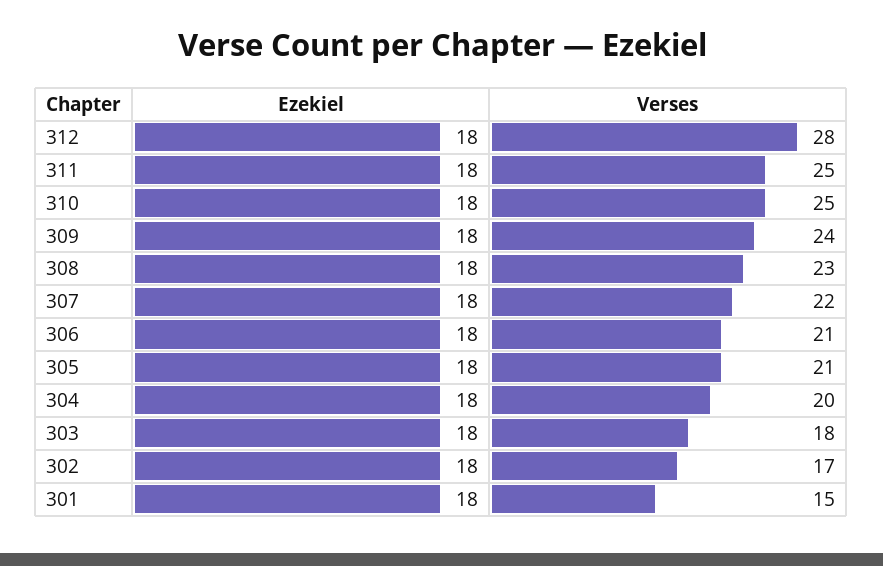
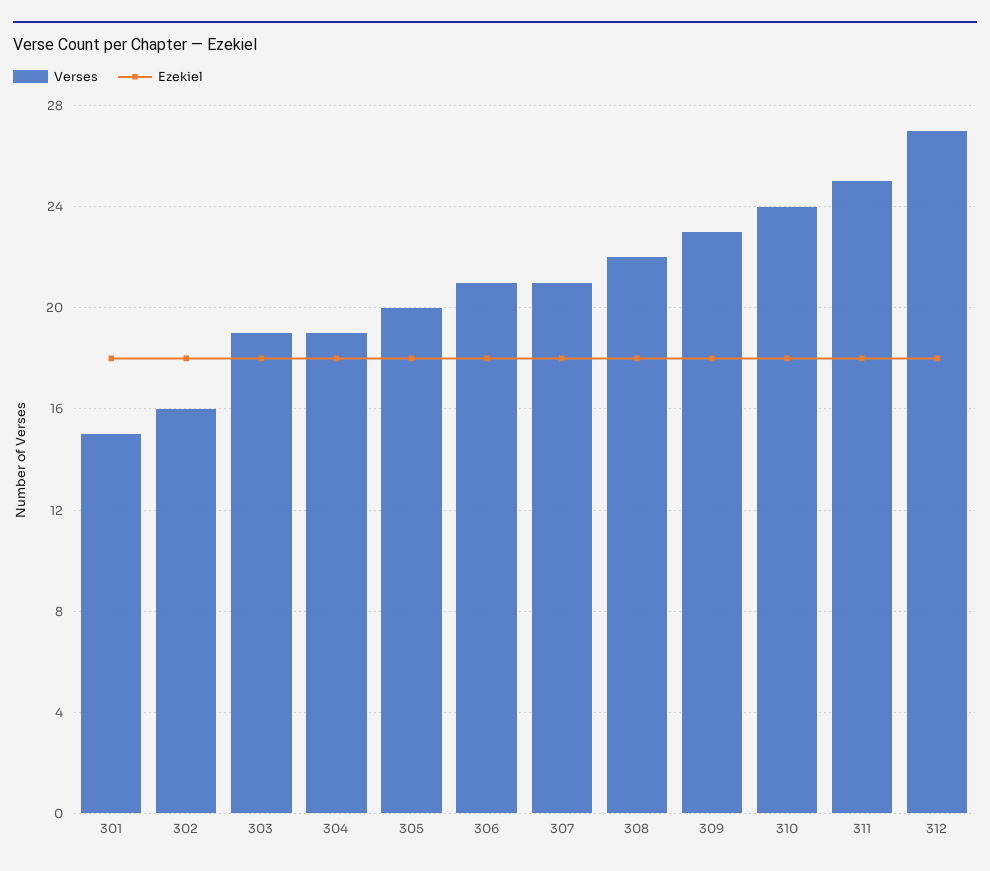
  {
    "Ezekiel": {
      "312": 18,
      "311": 18,
      "310": 18,
      "309": 18,
      "308": 18,
      "307": 18,
      "306": 18,
      "305": 18,
      "304": 18,
      "303": 18,
      "302": 18,
      "301": 18
    },
    "Verses": {
-     "312": 28,
+     "312": 27,
      "311": 25,
-     "310": 25,
+     "310": 24,
-     "309": 24,
+     "309": 23,
-     "308": 23,
+     "308": 22,
-     "307": 22,
+     "307": 21,
      "306": 21,
-     "305": 21,
+     "305": 20,
-     "304": 20,
+     "304": 19,
-     "303": 18,
+     "303": 19,
-     "302": 17,
+     "302": 16,
      "301": 15
    }
  }

